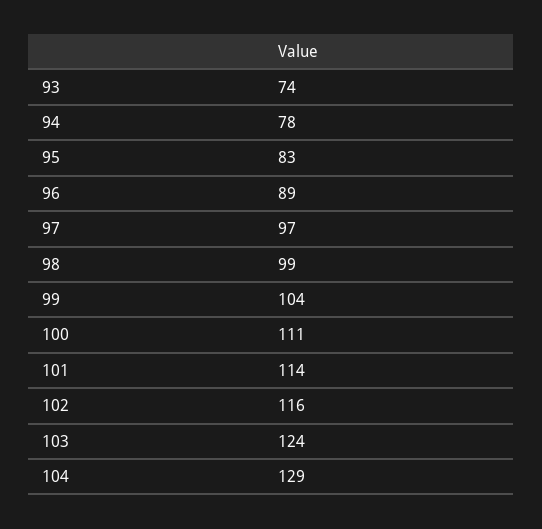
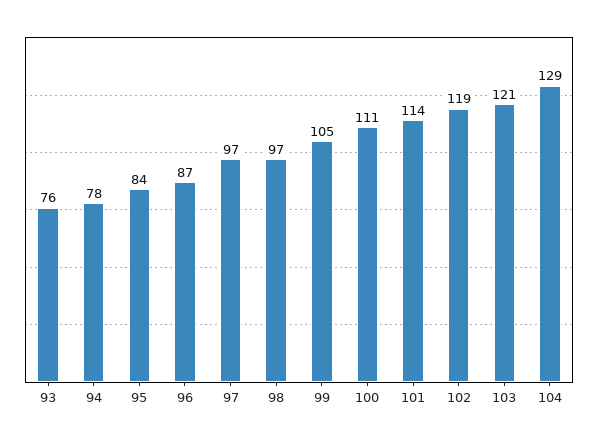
  {
-   "93": 74,
+   "93": 76,
    "94": 78,
-   "95": 83,
+   "95": 84,
-   "96": 89,
+   "96": 87,
    "97": 97,
-   "98": 99,
+   "98": 97,
-   "99": 104,
+   "99": 105,
    "100": 111,
    "101": 114,
-   "102": 116,
+   "102": 119,
-   "103": 124,
+   "103": 121,
    "104": 129
  }

